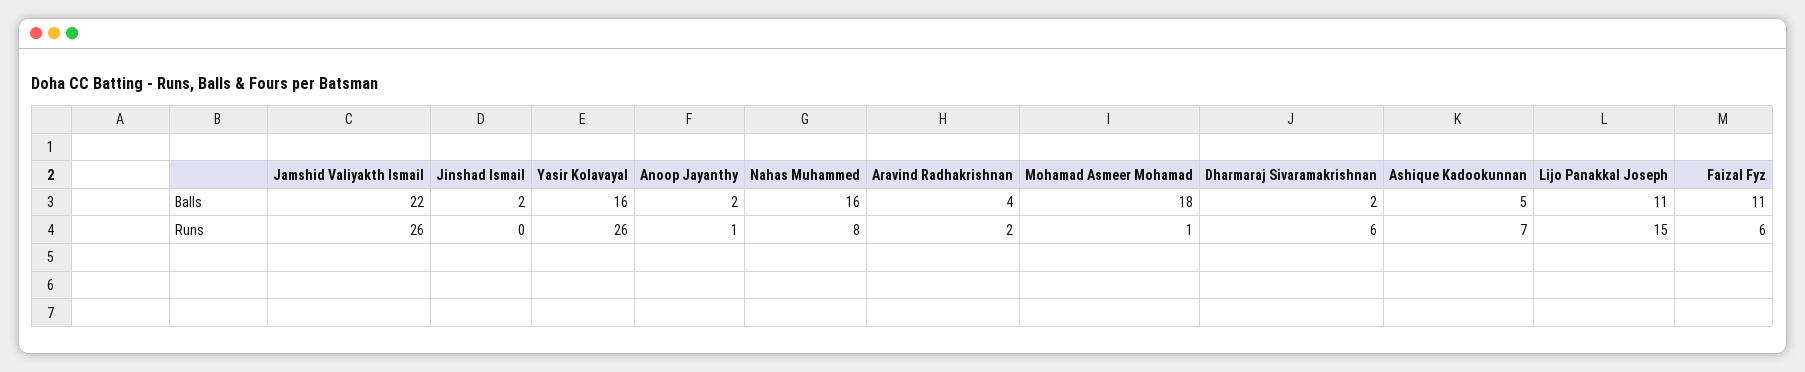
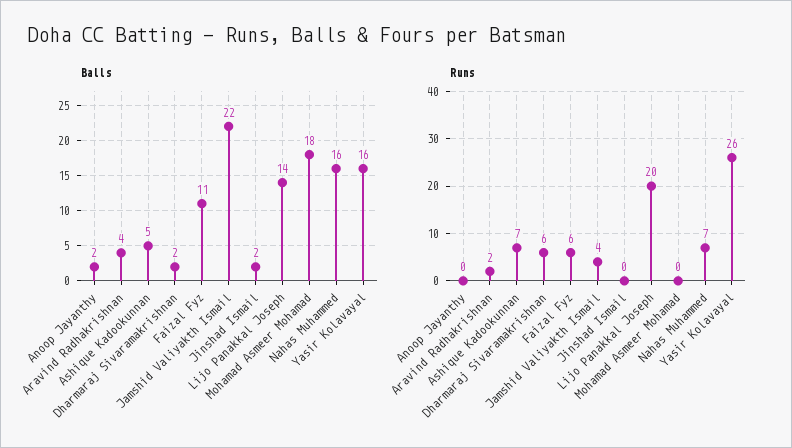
  {
    "Balls": {
      "Jamshid Valiyakth Ismail": 22,
      "Jinshad Ismail": 2,
      "Yasir Kolavayal": 16,
      "Anoop Jayanthy": 2,
      "Nahas Muhammed": 16,
      "Aravind Radhakrishnan": 4,
      "Mohamad Asmeer Mohamad": 18,
      "Dharmaraj Sivaramakrishnan": 2,
      "Ashique Kadookunnan": 5,
-     "Lijo Panakkal Joseph": 11,
+     "Lijo Panakkal Joseph": 14,
      "Faizal Fyz": 11
    },
    "Runs": {
-     "Jamshid Valiyakth Ismail": 26,
+     "Jamshid Valiyakth Ismail": 4,
      "Jinshad Ismail": 0,
      "Yasir Kolavayal": 26,
-     "Anoop Jayanthy": 1,
+     "Anoop Jayanthy": 0,
-     "Nahas Muhammed": 8,
+     "Nahas Muhammed": 7,
      "Aravind Radhakrishnan": 2,
-     "Mohamad Asmeer Mohamad": 1,
+     "Mohamad Asmeer Mohamad": 0,
      "Dharmaraj Sivaramakrishnan": 6,
      "Ashique Kadookunnan": 7,
-     "Lijo Panakkal Joseph": 15,
+     "Lijo Panakkal Joseph": 20,
      "Faizal Fyz": 6
    }
  }

